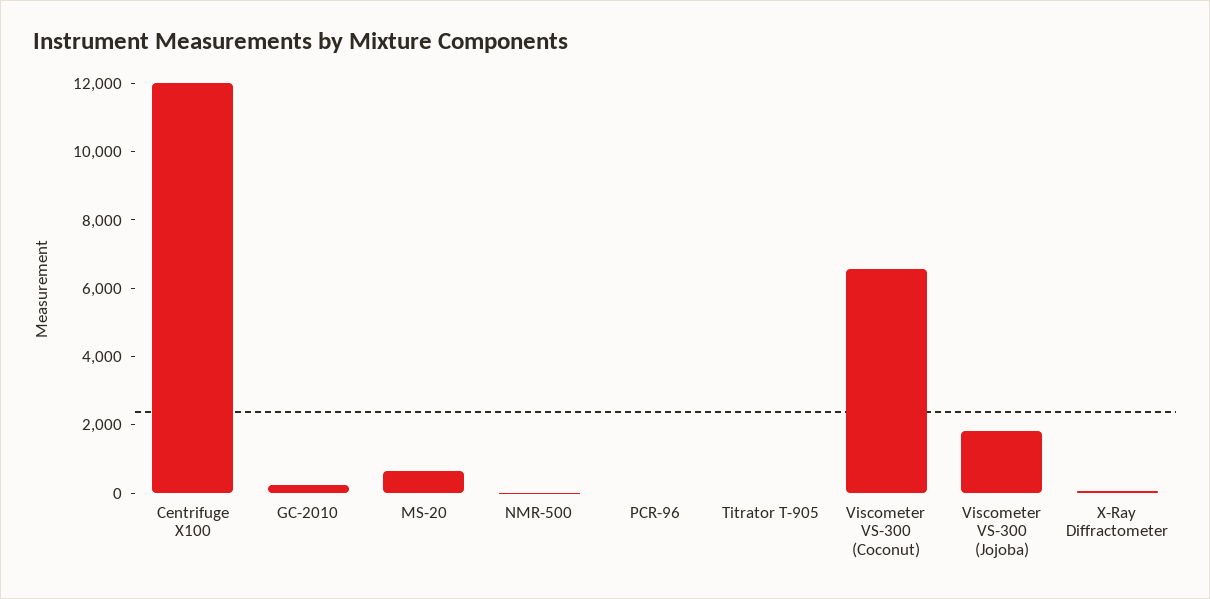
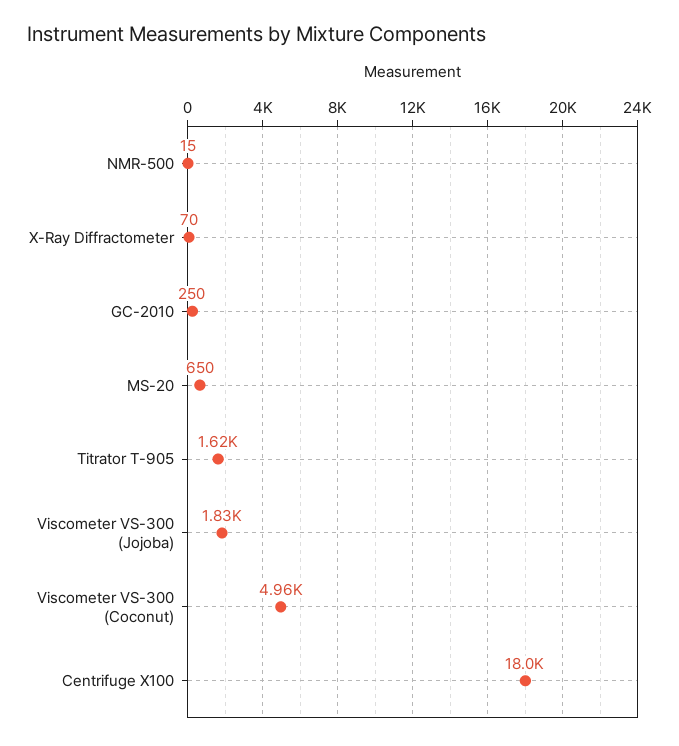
  {
-   "Centrifuge X100": 12000,
+   "Centrifuge X100": 18000,
    "GC-2010": 250,
    "MS-20": 650,
    "NMR-500": 15,
-   "PCR-96": 0,
-   "Titrator T-905": 0,
+   "Titrator T-905": 1620,
-   "Viscometer VS-300 (Coconut)": 6500,
+   "Viscometer VS-300 (Coconut)": 4960,
    "Viscometer VS-300 (Jojoba)": 1830,
    "X-Ray Diffractometer": 70
  }

